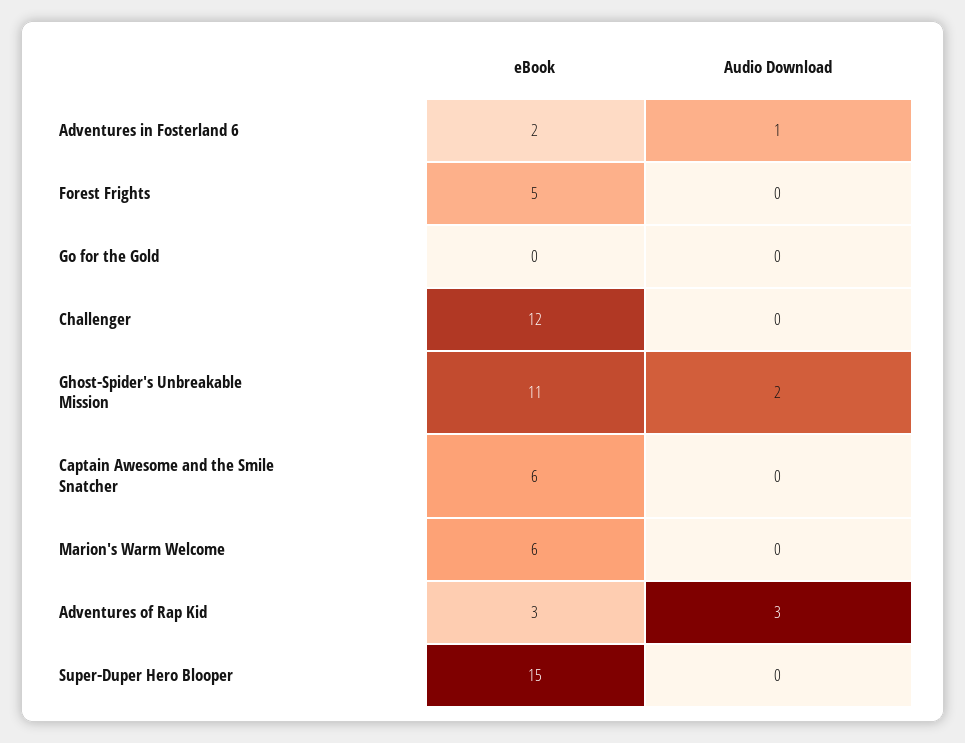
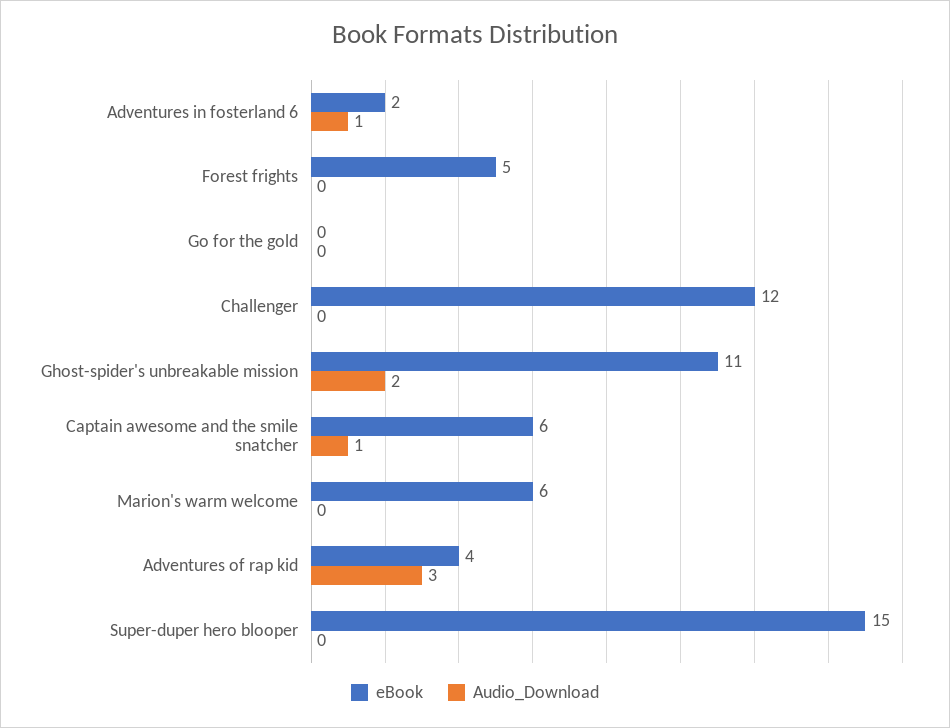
  {
    "eBook": {
      "Adventures in Fosterland 6": 2,
      "Forest Frights": 5,
      "Go for the Gold": 0,
      "Challenger": 12,
      "Ghost-Spider's Unbreakable Mission": 11,
      "Captain Awesome and the Smile Snatcher": 6,
      "Marion's Warm Welcome": 6,
-     "Adventures of Rap Kid": 3,
+     "Adventures of Rap Kid": 4,
      "Super-Duper Hero Blooper": 15
    },
    "Audio Download": {
      "Adventures in Fosterland 6": 1,
      "Forest Frights": 0,
      "Go for the Gold": 0,
      "Challenger": 0,
      "Ghost-Spider's Unbreakable Mission": 2,
-     "Captain Awesome and the Smile Snatcher": 0,
+     "Captain Awesome and the Smile Snatcher": 1,
      "Marion's Warm Welcome": 0,
      "Adventures of Rap Kid": 3,
      "Super-Duper Hero Blooper": 0
    }
  }

